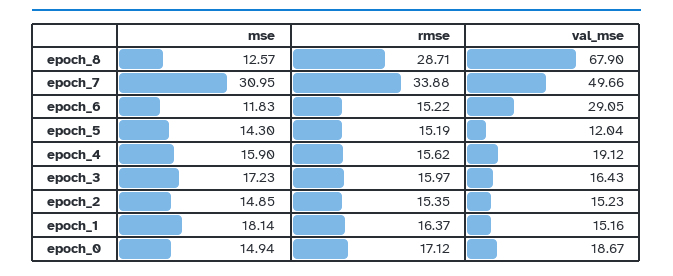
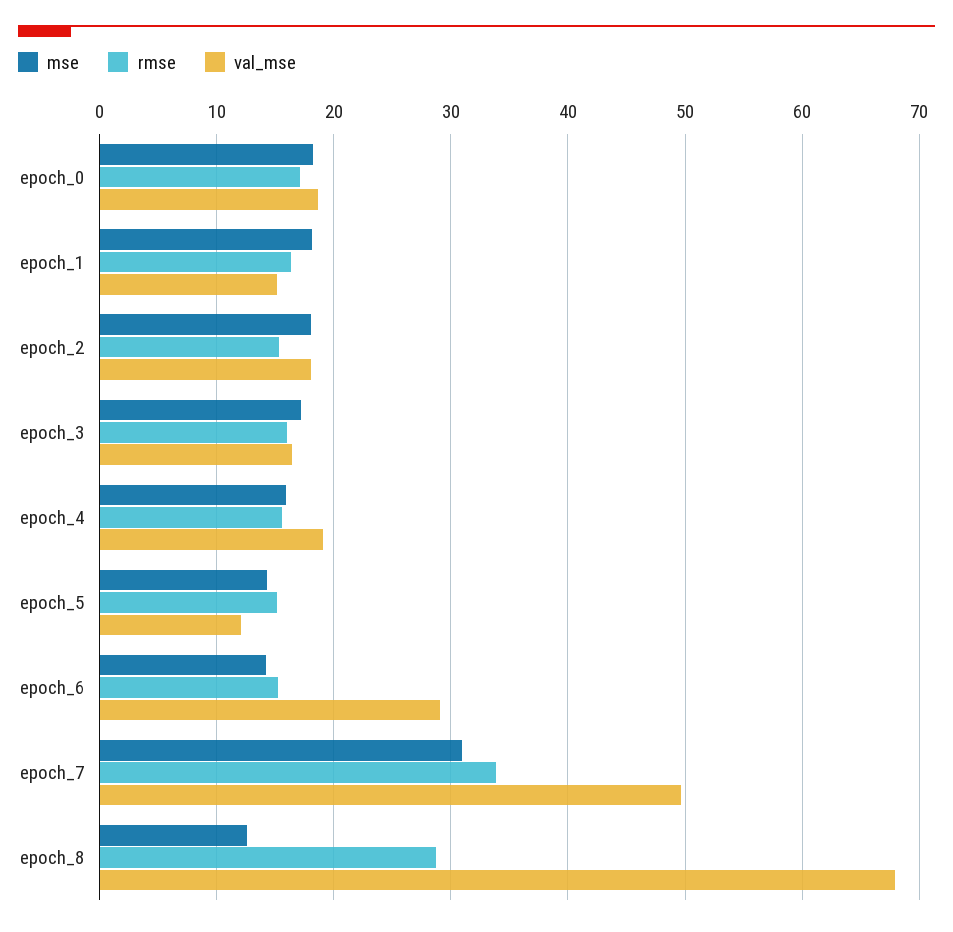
  {
    "mse": {
      "epoch_8": 12.57,
      "epoch_7": 30.95,
-     "epoch_6": 11.83,
+     "epoch_6": 14,
      "epoch_5": 14.3,
      "epoch_4": 15.9,
      "epoch_3": 17.23,
-     "epoch_2": 14.85,
+     "epoch_2": 18,
      "epoch_1": 18.14,
-     "epoch_0": 14.94
+     "epoch_0": 18
    },
    "rmse": {
      "epoch_8": 28.71,
      "epoch_7": 33.88,
      "epoch_6": 15.22,
      "epoch_5": 15.19,
      "epoch_4": 15.62,
      "epoch_3": 15.97,
      "epoch_2": 15.35,
      "epoch_1": 16.37,
      "epoch_0": 17.12
    },
    "val_mse": {
      "epoch_8": 67.9,
      "epoch_7": 49.66,
      "epoch_6": 29.05,
      "epoch_5": 12.04,
      "epoch_4": 19.12,
      "epoch_3": 16.43,
-     "epoch_2": 15.23,
+     "epoch_2": 18,
      "epoch_1": 15.16,
      "epoch_0": 18.67
    }
  }

